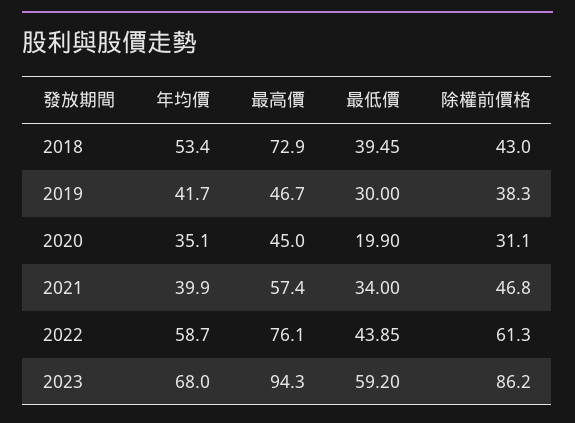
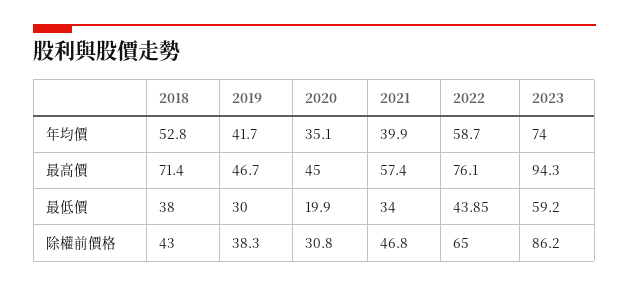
  {
    "年均價": {
-     "2018": 53.4,
+     "2018": 52.8,
      "2019": 41.7,
      "2020": 35.1,
      "2021": 39.9,
      "2022": 58.7,
-     "2023": 68
+     "2023": 74
    },
    "最高價": {
-     "2018": 72.9,
+     "2018": 71.4,
      "2019": 46.7,
      "2020": 45,
      "2021": 57.4,
      "2022": 76.1,
      "2023": 94.3
    },
    "最低價": {
-     "2018": 39.45,
+     "2018": 38,
      "2019": 30,
      "2020": 19.9,
      "2021": 34,
      "2022": 43.85,
      "2023": 59.2
    },
    "除權前價格": {
      "2018": 43,
      "2019": 38.3,
-     "2020": 31.1,
+     "2020": 30.8,
      "2021": 46.8,
-     "2022": 61.3,
+     "2022": 65,
      "2023": 86.2
    }
  }

